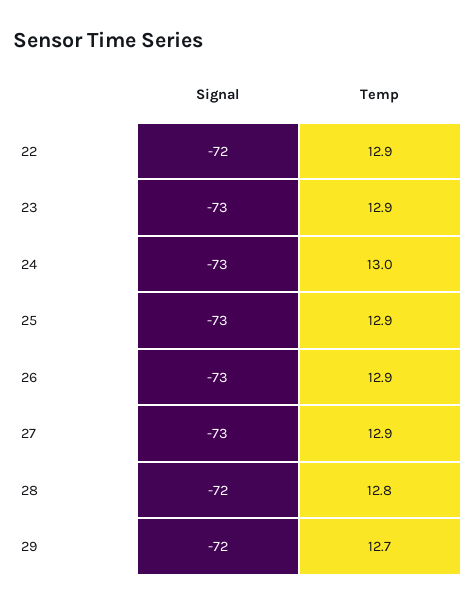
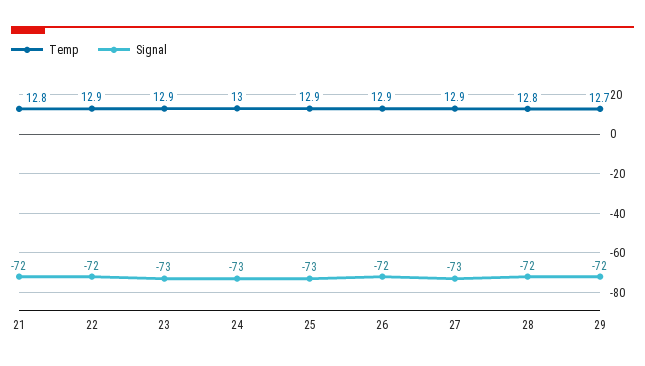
  {
    "Signal": {
      "22": -72,
      "23": -73,
      "24": -73,
      "25": -73,
-     "26": -73,
+     "26": -72,
      "27": -73,
      "28": -72,
-     "29": -72
+     "29": -72,
+     "21": -72
    },
    "Temp": {
      "22": 12.9,
      "23": 12.9,
      "24": 13,
      "25": 12.9,
      "26": 12.9,
      "27": 12.9,
      "28": 12.8,
-     "29": 12.7
+     "29": 12.7,
+     "21": 12.8
    }
  }

